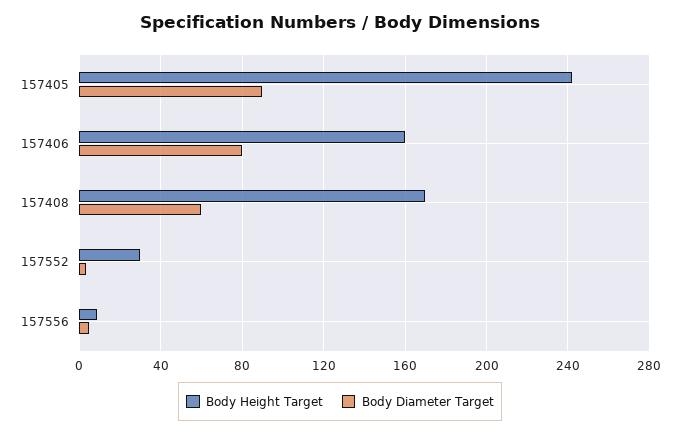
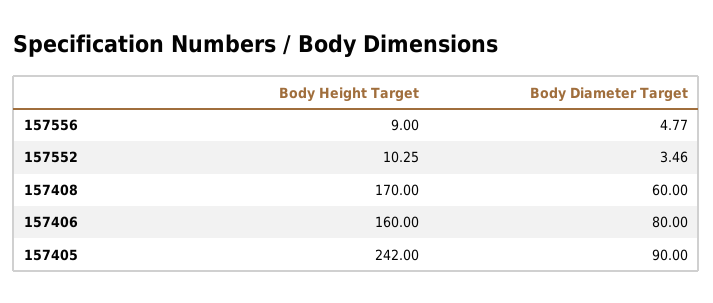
  {
    "Body Height Target": {
      "157405": 242,
      "157406": 160,
      "157408": 170,
-     "157552": 30,
+     "157552": 10.25,
      "157556": 9
    },
    "Body Diameter Target": {
      "157405": 90,
      "157406": 80,
      "157408": 60,
      "157552": 3.46,
      "157556": 4.77
    }
  }

